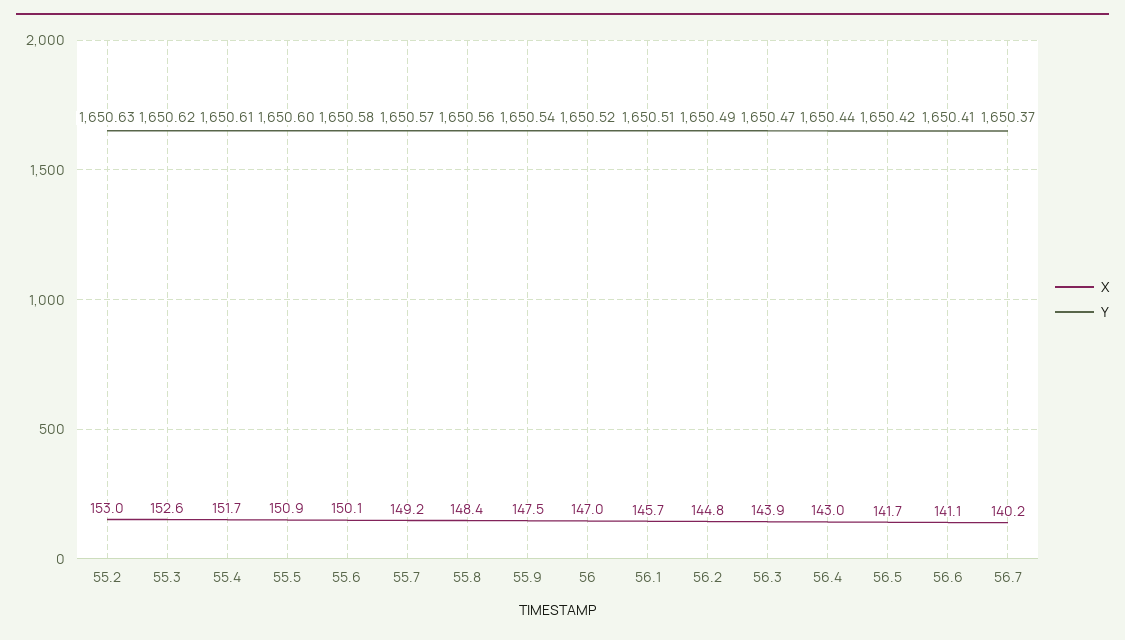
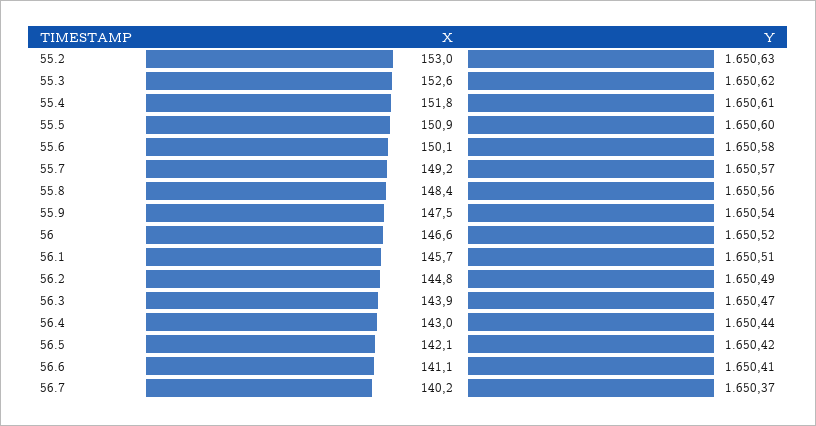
  {
    "X": {
      "55.2": 153,
      "55.3": 152.6,
-     "55.4": 151.7,
+     "55.4": 151.8,
      "55.5": 150.9,
      "55.6": 150.1,
      "55.7": 149.2,
      "55.8": 148.4,
      "55.9": 147.5,
-     "56": 147,
+     "56": 146.6,
      "56.1": 145.7,
      "56.2": 144.8,
      "56.3": 143.9,
      "56.4": 143,
-     "56.5": 141.7,
+     "56.5": 142.1,
      "56.6": 141.1,
      "56.7": 140.2
    },
    "Y": {
      "55.2": 1650.63,
      "55.3": 1650.62,
      "55.4": 1650.61,
      "55.5": 1650.6,
      "55.6": 1650.58,
      "55.7": 1650.57,
      "55.8": 1650.56,
      "55.9": 1650.54,
      "56": 1650.52,
      "56.1": 1650.51,
      "56.2": 1650.49,
      "56.3": 1650.47,
      "56.4": 1650.44,
      "56.5": 1650.42,
      "56.6": 1650.41,
      "56.7": 1650.37
    }
  }

